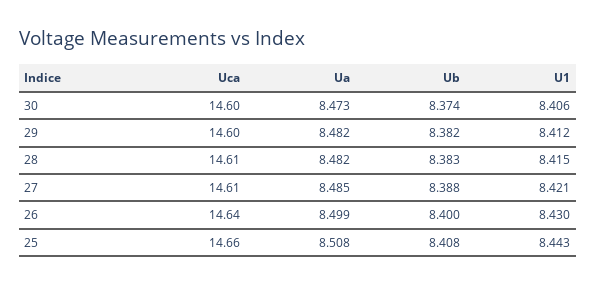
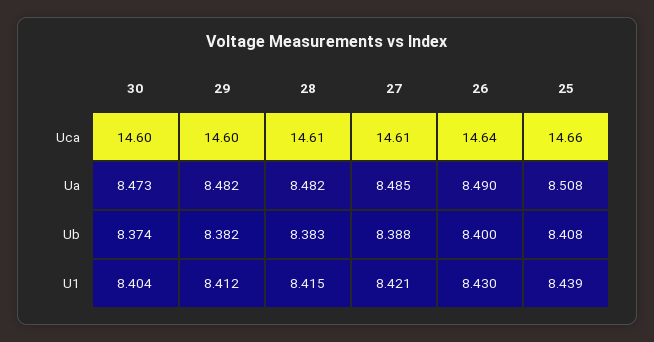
  {
    "Uca": {
      "30": 14.6,
      "29": 14.6,
      "28": 14.61,
      "27": 14.61,
      "26": 14.64,
      "25": 14.66
    },
    "Ua": {
      "30": 8.473,
      "29": 8.482,
      "28": 8.482,
      "27": 8.485,
-     "26": 8.499,
+     "26": 8.49,
      "25": 8.508
    },
    "Ub": {
      "30": 8.374,
      "29": 8.382,
      "28": 8.383,
      "27": 8.388,
      "26": 8.4,
      "25": 8.408
    },
    "U1": {
-     "30": 8.406,
+     "30": 8.404,
      "29": 8.412,
      "28": 8.415,
      "27": 8.421,
      "26": 8.43,
-     "25": 8.443
+     "25": 8.439
    }
  }

